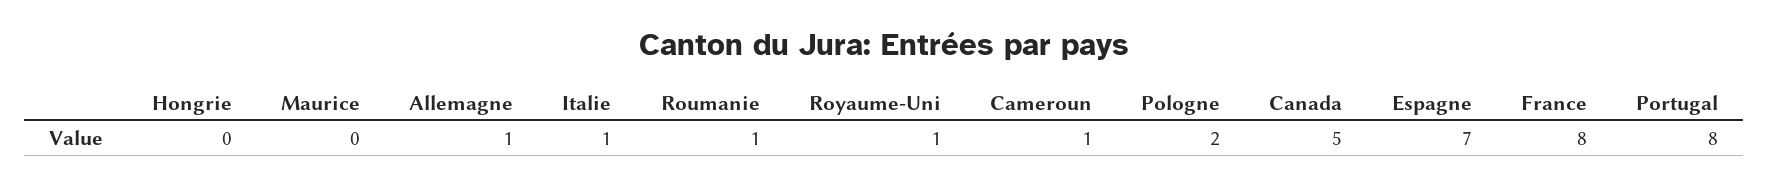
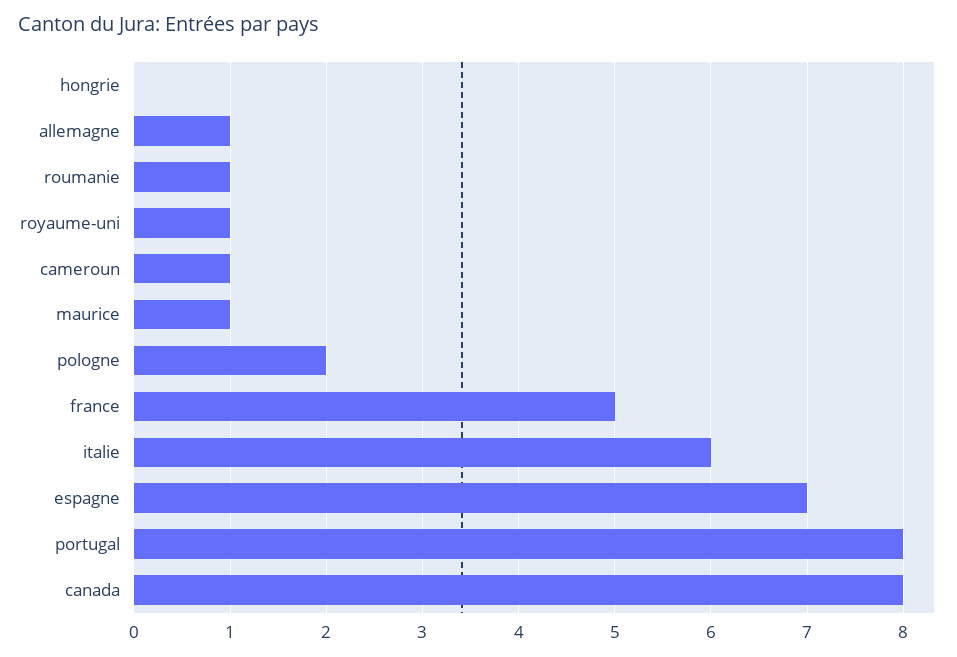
  {
    "Hongrie": 0,
-   "Maurice": 0,
+   "Maurice": 1,
    "Allemagne": 1,
-   "Italie": 1,
+   "Italie": 6,
    "Roumanie": 1,
    "Royaume-Uni": 1,
    "Cameroun": 1,
    "Pologne": 2,
-   "Canada": 5,
+   "Canada": 8,
    "Espagne": 7,
-   "France": 8,
+   "France": 5,
    "Portugal": 8
  }

